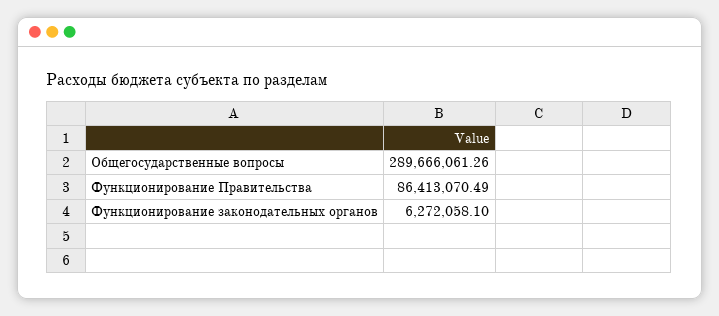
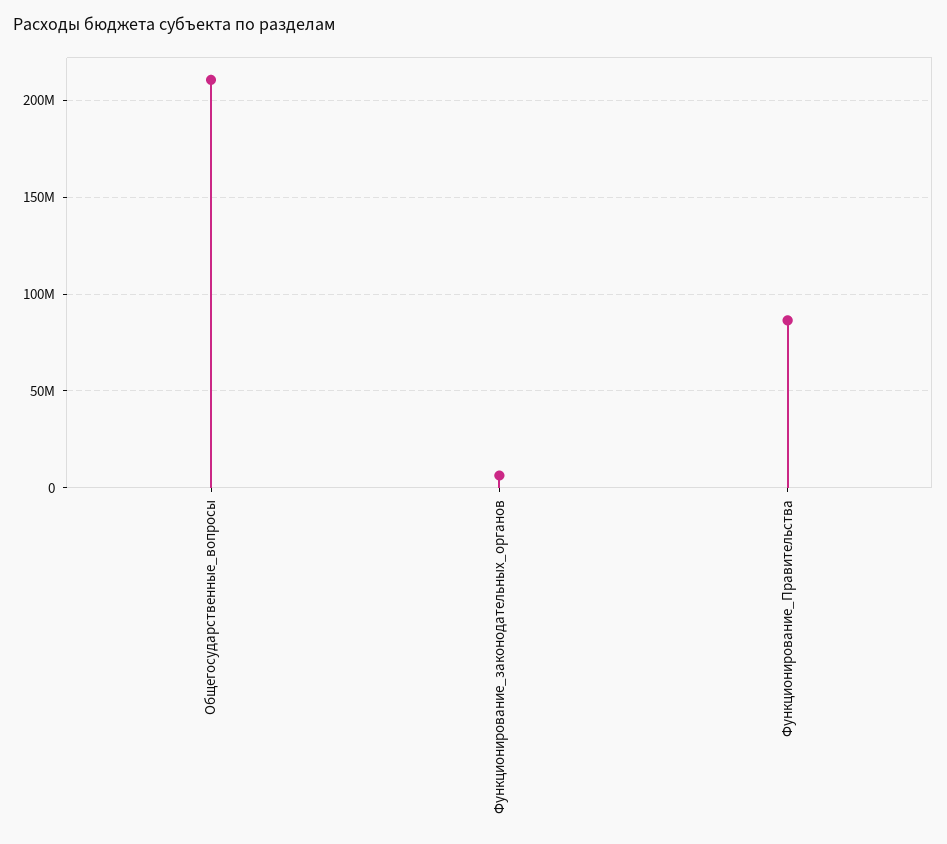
  {
-   "Общегосударственные вопросы": 289666061.26,
+   "Общегосударственные вопросы": 210000000,
    "Функционирование Правительства": 86413070.49,
    "Функционирование законодательных органов": 6272058.1
  }

